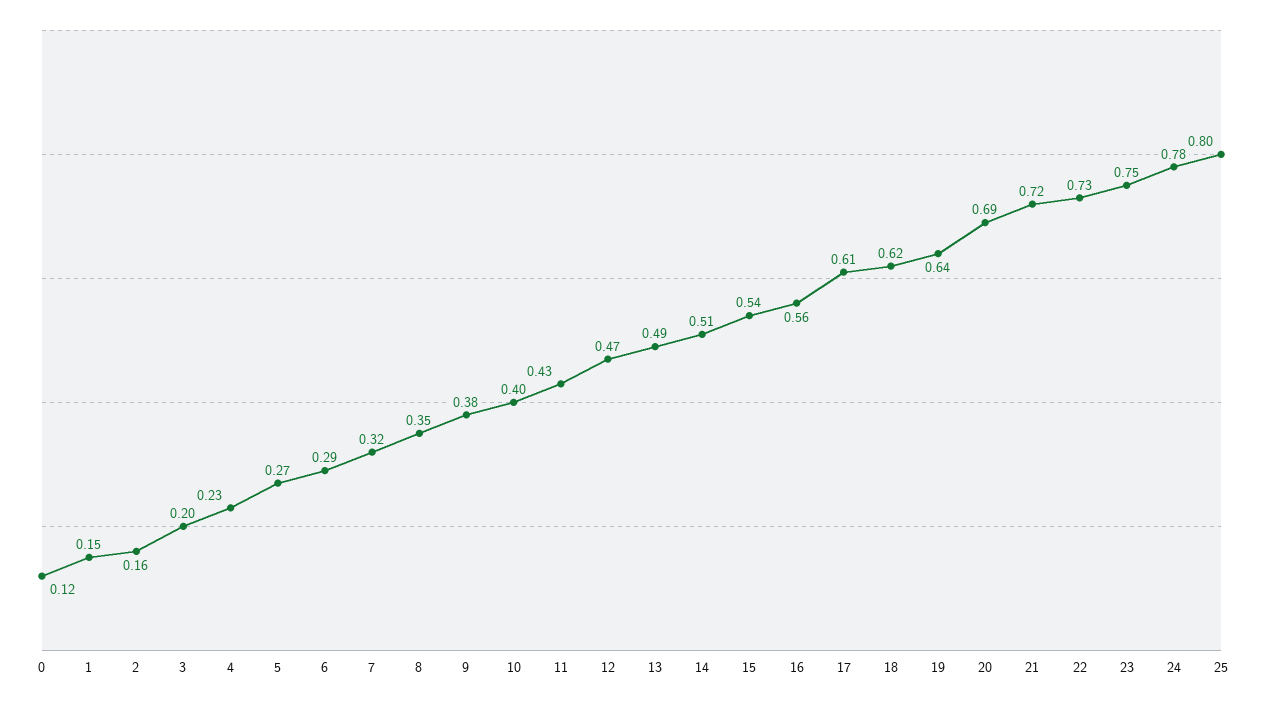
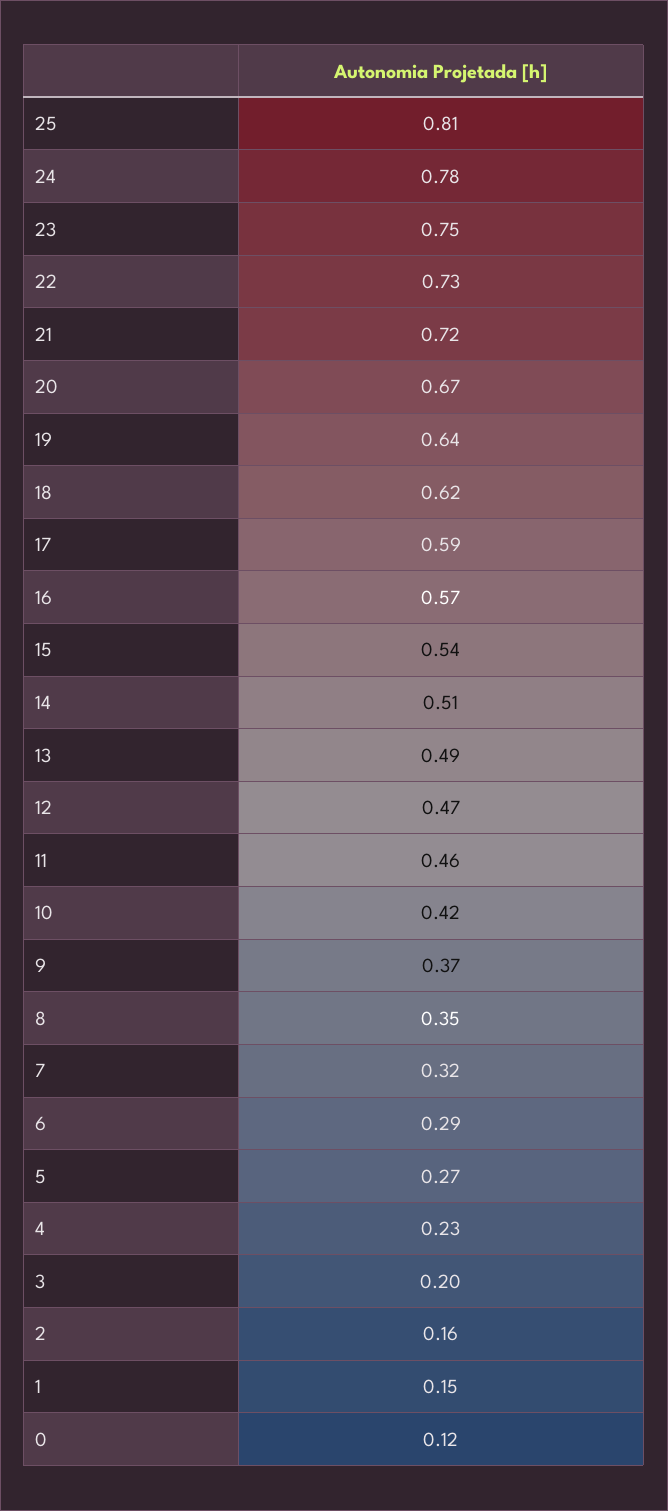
  {
    "0": 0.12,
    "1": 0.15,
    "2": 0.16,
    "3": 0.2,
    "4": 0.23,
    "5": 0.27,
    "6": 0.29,
    "7": 0.32,
    "8": 0.35,
-   "9": 0.38,
+   "9": 0.37,
-   "10": 0.4,
+   "10": 0.42,
-   "11": 0.43,
+   "11": 0.46,
    "12": 0.47,
    "13": 0.49,
    "14": 0.51,
    "15": 0.54,
-   "16": 0.56,
+   "16": 0.57,
-   "17": 0.61,
+   "17": 0.59,
    "18": 0.62,
    "19": 0.64,
-   "20": 0.69,
+   "20": 0.67,
    "21": 0.72,
    "22": 0.73,
    "23": 0.75,
    "24": 0.78,
-   "25": 0.8
+   "25": 0.81
  }

